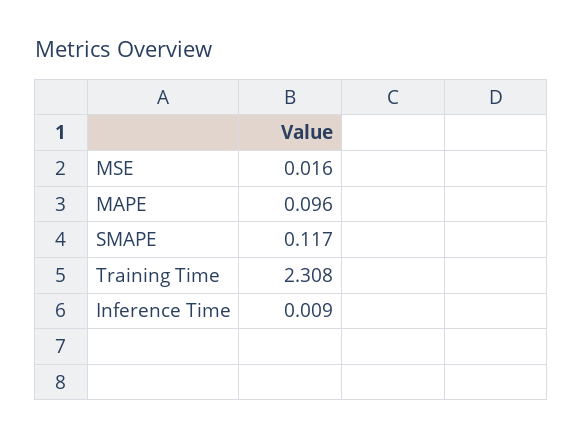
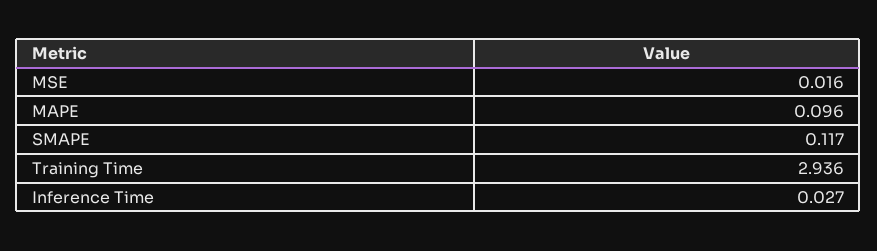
  {
    "MSE": 0.016,
    "MAPE": 0.096,
    "SMAPE": 0.117,
-   "Training Time": 2.308,
+   "Training Time": 2.936,
-   "Inference Time": 0.009
+   "Inference Time": 0.027
  }

